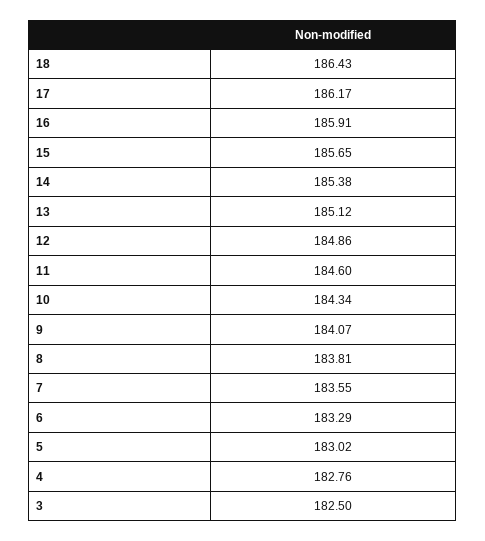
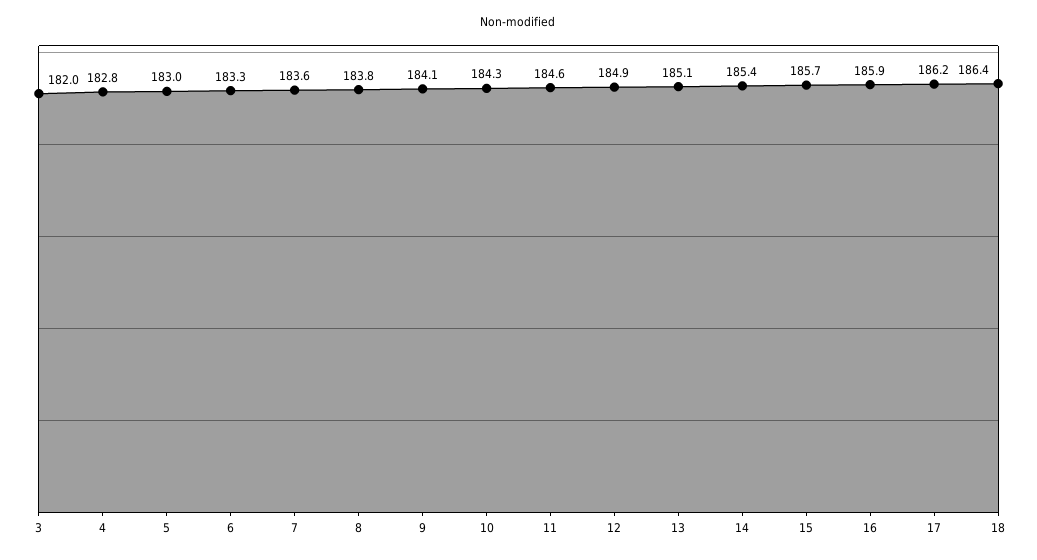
  {
    "18": 186.43,
    "17": 186.17,
    "16": 185.91,
    "15": 185.65,
    "14": 185.38,
    "13": 185.12,
    "12": 184.86,
    "11": 184.6,
    "10": 184.34,
    "9": 184.07,
    "8": 183.81,
    "7": 183.55,
    "6": 183.29,
    "5": 183.02,
    "4": 182.76,
-   "3": 182.5
+   "3": 182
  }

